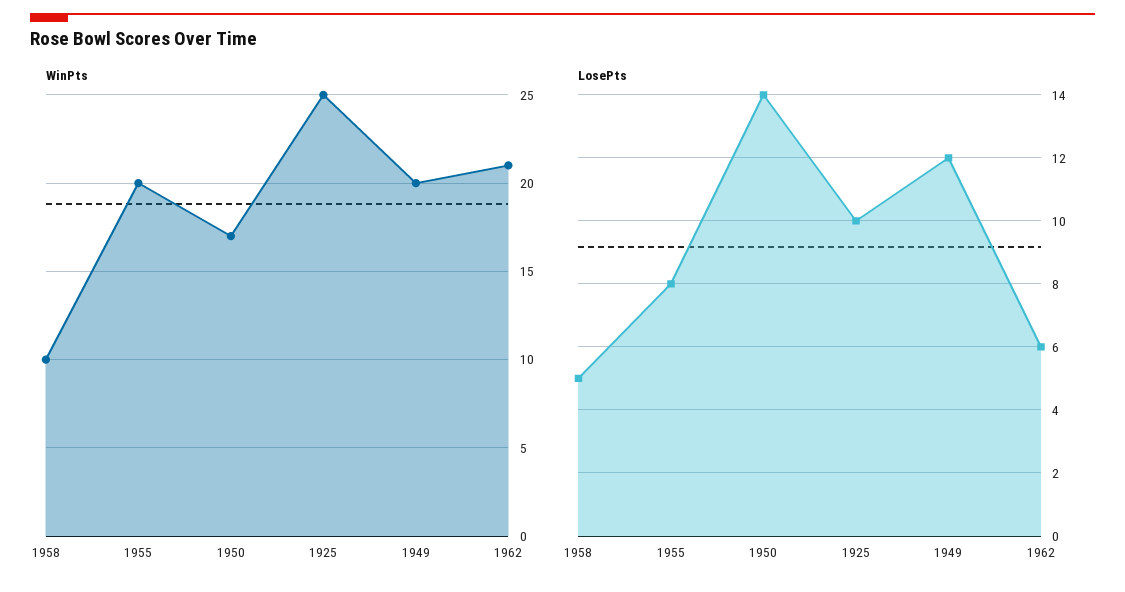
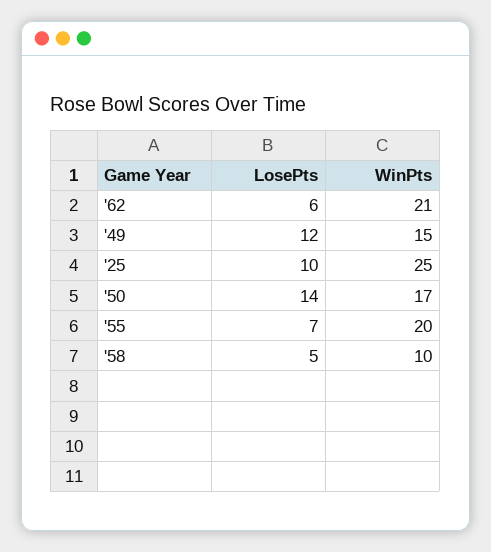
  {
    "WinPts": {
      "1958": 10,
      "1955": 20,
      "1950": 17,
      "1925": 25,
-     "1949": 20,
+     "1949": 15,
      "1962": 21
    },
    "LosePts": {
      "1958": 5,
-     "1955": 8,
+     "1955": 7,
      "1950": 14,
      "1925": 10,
      "1949": 12,
      "1962": 6
    }
  }

